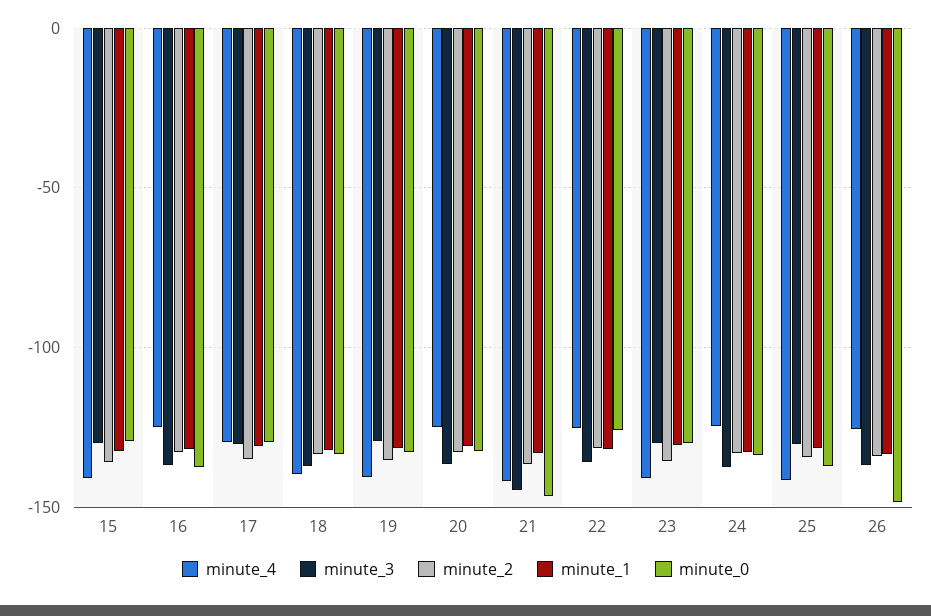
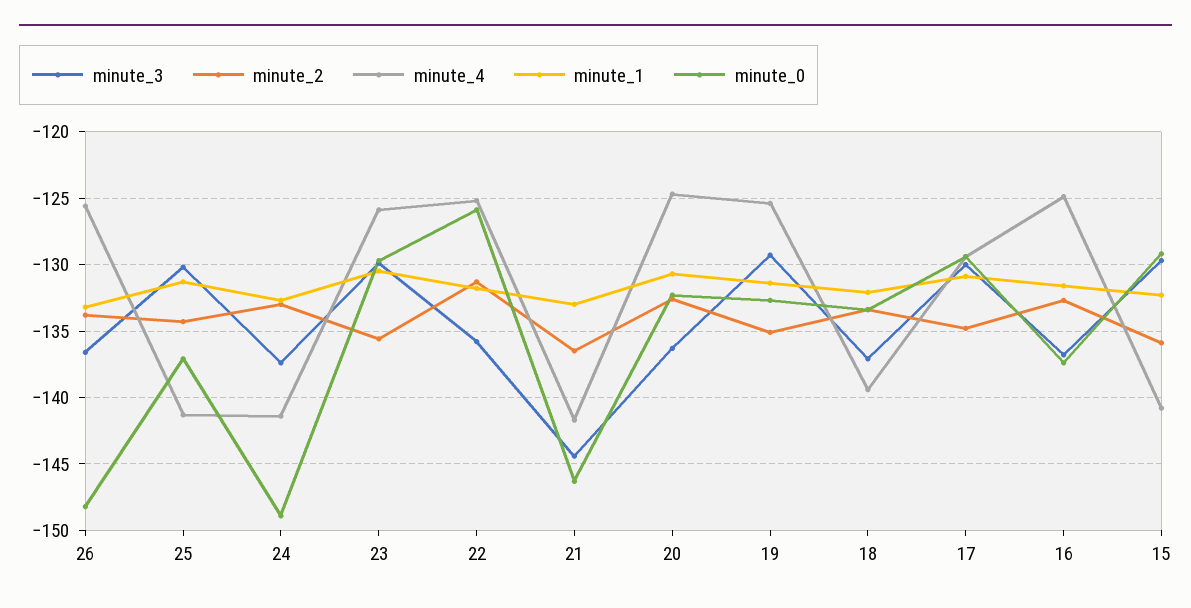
  {
    "minute_4": {
      "15": -141,
      "16": -125,
      "17": -129.5,
      "18": -139.5,
-     "19": -140,
+     "19": -125.5,
      "20": -124.5,
      "21": -141.5,
      "22": -125,
-     "23": -140,
+     "23": -126,
-     "24": -125,
+     "24": -141.5,
      "25": -141.5,
      "26": -125.5
    },
    "minute_3": {
      "15": -129.5,
      "16": -137,
      "17": -130,
      "18": -137,
      "19": -129.5,
      "20": -136.5,
      "21": -144.5,
      "22": -136,
      "23": -130,
      "24": -137.5,
      "25": -130,
      "26": -136.5
    },
    "minute_2": {
      "15": -136,
      "16": -132.5,
      "17": -135,
      "18": -133.5,
      "19": -135,
      "20": -132.5,
      "21": -136.5,
      "22": -131.5,
      "23": -135.5,
      "24": -133,
      "25": -134.5,
      "26": -134
    },
    "minute_1": {
      "15": -132.5,
      "16": -131.5,
      "17": -131,
      "18": -132,
      "19": -131.5,
      "20": -130.5,
      "21": -133,
      "22": -132,
      "23": -130.5,
      "24": -132.5,
      "25": -131.5,
      "26": -133
    },
    "minute_0": {
      "15": -129,
      "16": -137.5,
      "17": -129.5,
      "18": -133.5,
      "19": -132.5,
      "20": -132.5,
      "21": -146.5,
      "22": -126,
      "23": -129.5,
-     "24": -135,
+     "24": -149,
      "25": -137,
      "26": -148
    }
  }

